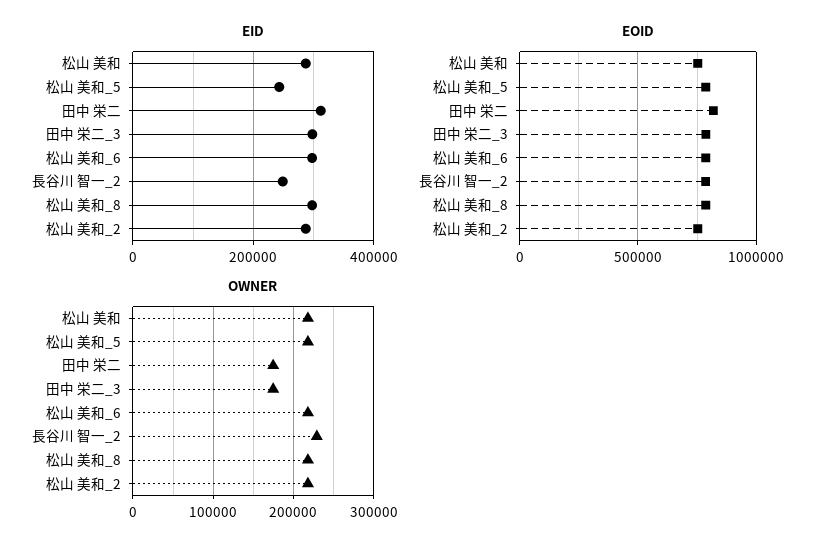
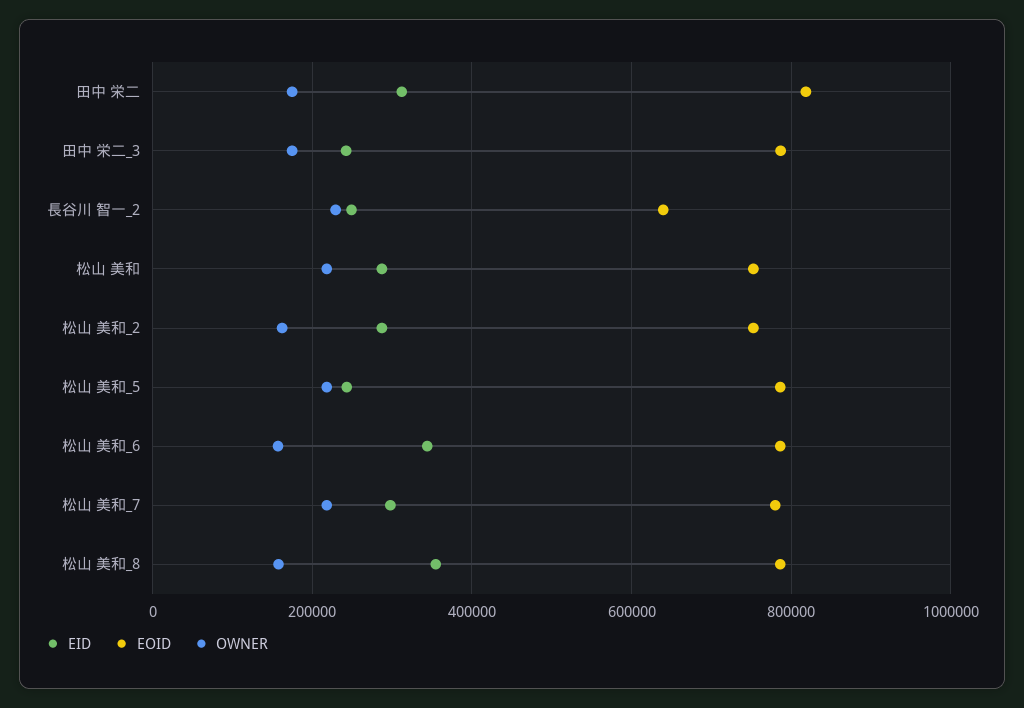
  {
    "EID": {
      "松山 美和": 280000,
      "松山 美和_5": 240000,
      "田中 栄二": 320000,
-     "田中 栄二_3": 300000,
+     "田中 栄二_3": 240000,
-     "松山 美和_6": 300000,
+     "松山 美和_6": 340000,
      "長谷川 智一_2": 240000,
-     "松山 美和_8": 300000,
+     "松山 美和_8": 360000,
-     "松山 美和_2": 280000
+     "松山 美和_2": 280000,
+     "松山 美和_7": 300000
    },
    "EOID": {
      "松山 美和": 760000,
      "松山 美和_5": 780000,
      "田中 栄二": 820000,
      "田中 栄二_3": 780000,
      "松山 美和_6": 780000,
-     "長谷川 智一_2": 800000,
+     "長谷川 智一_2": 640000,
      "松山 美和_8": 780000,
-     "松山 美和_2": 760000
+     "松山 美和_2": 760000,
+     "松山 美和_7": 780000
    },
    "OWNER": {
      "松山 美和": 220000,
      "松山 美和_5": 220000,
      "田中 栄二": 170000,
      "田中 栄二_3": 170000,
-     "松山 美和_6": 220000,
+     "松山 美和_6": 160000,
      "長谷川 智一_2": 230000,
-     "松山 美和_8": 220000,
+     "松山 美和_8": 160000,
-     "松山 美和_2": 220000
+     "松山 美和_2": 160000,
+     "松山 美和_7": 220000
    }
  }

